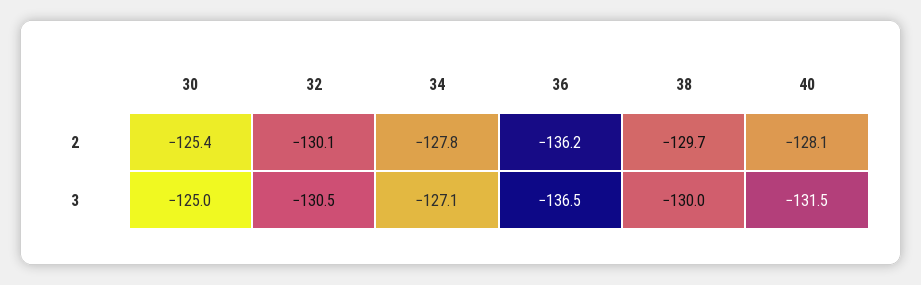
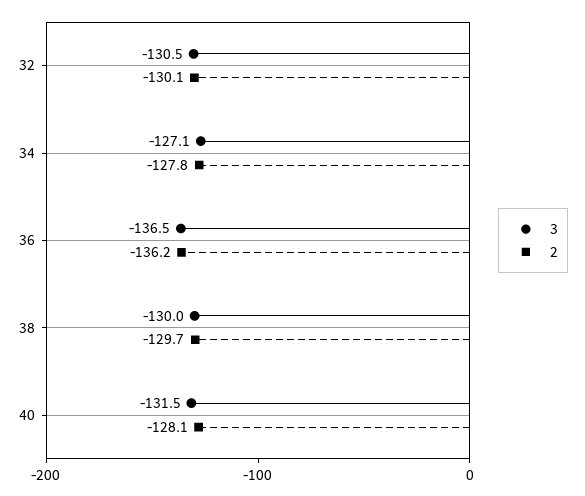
  {
    "2": {
-     "30": -125.4,
      "32": -130.1,
      "34": -127.8,
      "36": -136.2,
      "38": -129.7,
      "40": -128.1
    },
    "3": {
-     "30": -125,
      "32": -130.5,
      "34": -127.1,
      "36": -136.5,
      "38": -130,
      "40": -131.5
    }
  }

